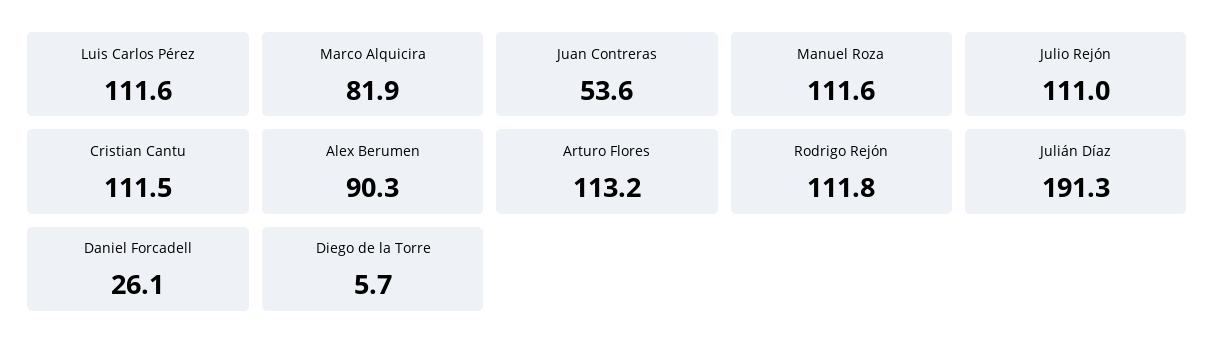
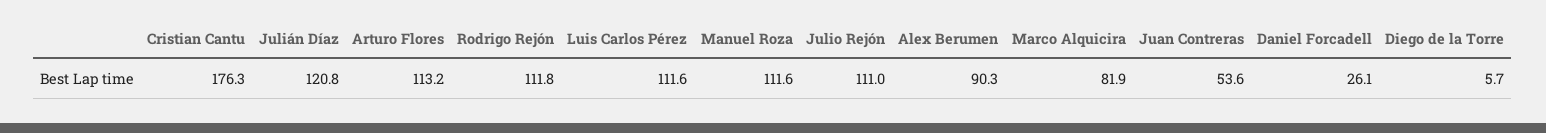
  {
    "Luis Carlos Pérez": 111.6,
    "Marco Alquicira": 81.9,
    "Juan Contreras": 53.6,
    "Manuel Roza": 111.6,
    "Julio Rejón": 111,
-   "Cristian Cantu": 111.5,
+   "Cristian Cantu": 176.3,
    "Alex Berumen": 90.3,
    "Arturo Flores": 113.2,
    "Rodrigo Rejón": 111.8,
-   "Julián Díaz": 191.3,
+   "Julián Díaz": 120.8,
    "Daniel Forcadell": 26.1,
    "Diego de la Torre": 5.7
  }

